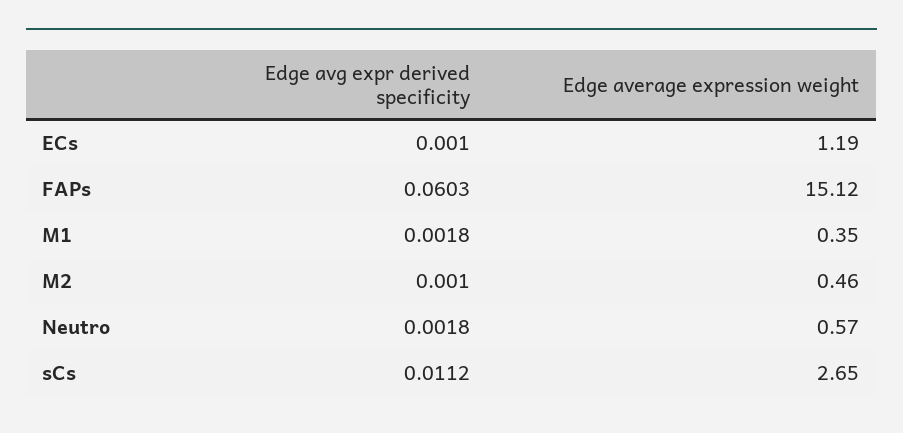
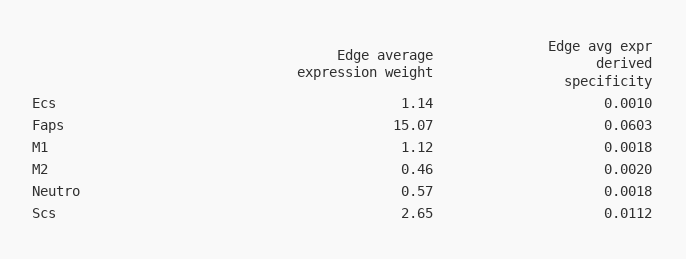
  {
    "Edge avg expr derived specificity": {
      "ECs": 0.001,
      "FAPs": 0.0603,
      "M1": 0.0018,
-     "M2": 0.001,
+     "M2": 0.002,
      "Neutro": 0.0018,
      "sCs": 0.0112
    },
    "Edge average expression weight": {
-     "ECs": 1.19,
+     "ECs": 1.14,
-     "FAPs": 15.12,
+     "FAPs": 15.07,
-     "M1": 0.35,
+     "M1": 1.12,
      "M2": 0.46,
      "Neutro": 0.57,
      "sCs": 2.65
    }
  }

